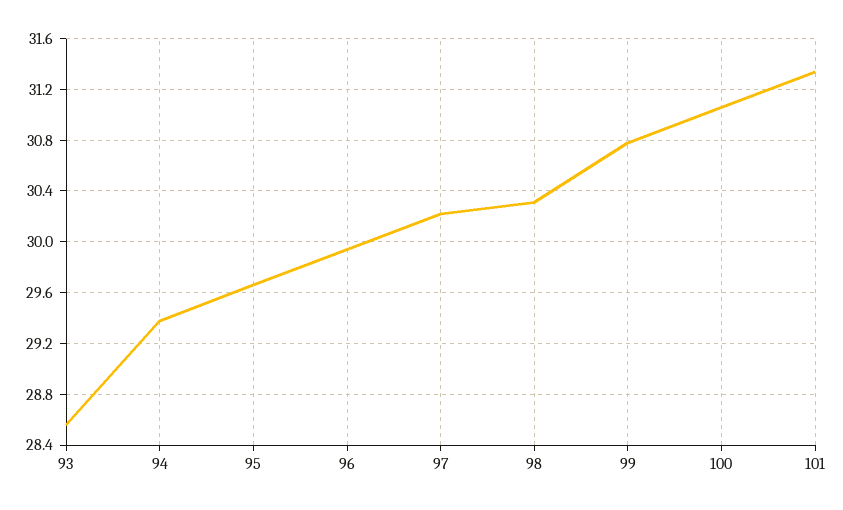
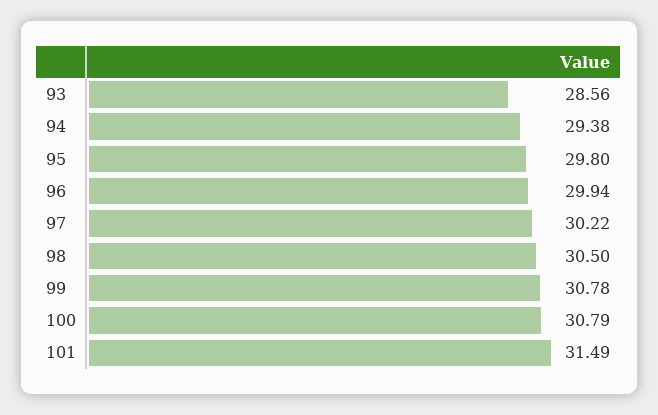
  {
    "93": 28.56,
    "94": 29.38,
-   "95": 29.65,
+   "95": 29.8,
    "96": 29.94,
    "97": 30.22,
-   "98": 30.3,
+   "98": 30.5,
    "99": 30.78,
-   "100": 31.05,
+   "100": 30.79,
-   "101": 31.35
+   "101": 31.49
  }

